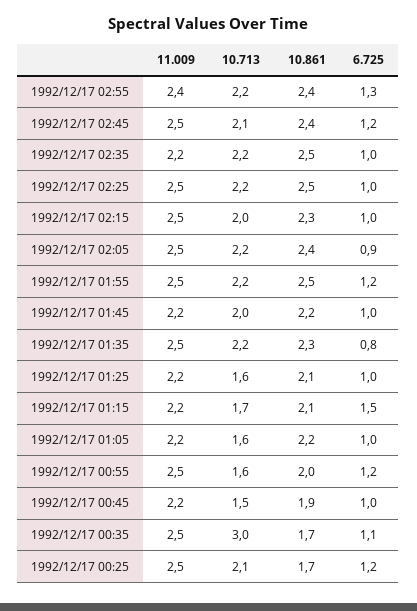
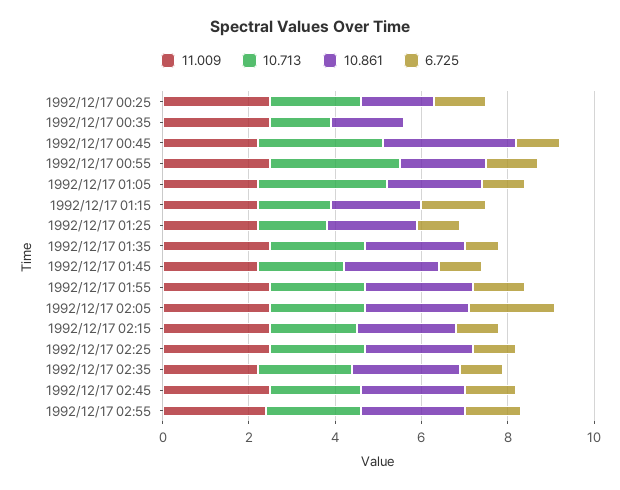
  {
    "11.009": {
      "1992/12/17 02:55": 2.4,
      "1992/12/17 02:45": 2.5,
      "1992/12/17 02:35": 2.2,
      "1992/12/17 02:25": 2.5,
      "1992/12/17 02:15": 2.5,
      "1992/12/17 02:05": 2.5,
      "1992/12/17 01:55": 2.5,
      "1992/12/17 01:45": 2.2,
      "1992/12/17 01:35": 2.5,
      "1992/12/17 01:25": 2.2,
      "1992/12/17 01:15": 2.2,
      "1992/12/17 01:05": 2.2,
      "1992/12/17 00:55": 2.5,
      "1992/12/17 00:45": 2.2,
      "1992/12/17 00:35": 2.5,
      "1992/12/17 00:25": 2.5
    },
    "10.713": {
      "1992/12/17 02:55": 2.2,
      "1992/12/17 02:45": 2.1,
      "1992/12/17 02:35": 2.2,
      "1992/12/17 02:25": 2.2,
      "1992/12/17 02:15": 2,
      "1992/12/17 02:05": 2.2,
      "1992/12/17 01:55": 2.2,
      "1992/12/17 01:45": 2,
      "1992/12/17 01:35": 2.2,
      "1992/12/17 01:25": 1.6,
      "1992/12/17 01:15": 1.7,
-     "1992/12/17 01:05": 1.6,
+     "1992/12/17 01:05": 3,
-     "1992/12/17 00:55": 1.6,
+     "1992/12/17 00:55": 3,
-     "1992/12/17 00:45": 1.5,
+     "1992/12/17 00:45": 3,
-     "1992/12/17 00:35": 3,
+     "1992/12/17 00:35": 1.5,
      "1992/12/17 00:25": 2.1
    },
    "10.861": {
      "1992/12/17 02:55": 2.4,
      "1992/12/17 02:45": 2.4,
      "1992/12/17 02:35": 2.5,
      "1992/12/17 02:25": 2.5,
      "1992/12/17 02:15": 2.3,
      "1992/12/17 02:05": 2.4,
      "1992/12/17 01:55": 2.5,
      "1992/12/17 01:45": 2.2,
      "1992/12/17 01:35": 2.3,
      "1992/12/17 01:25": 2.1,
      "1992/12/17 01:15": 2.1,
      "1992/12/17 01:05": 2.2,
      "1992/12/17 00:55": 2,
-     "1992/12/17 00:45": 1.9,
+     "1992/12/17 00:45": 3,
      "1992/12/17 00:35": 1.7,
      "1992/12/17 00:25": 1.7
    },
    "6.725": {
      "1992/12/17 02:55": 1.3,
      "1992/12/17 02:45": 1.2,
      "1992/12/17 02:35": 1,
      "1992/12/17 02:25": 1,
      "1992/12/17 02:15": 1,
-     "1992/12/17 02:05": 0.9,
+     "1992/12/17 02:05": 2,
      "1992/12/17 01:55": 1.2,
      "1992/12/17 01:45": 1,
      "1992/12/17 01:35": 0.8,
      "1992/12/17 01:25": 1,
      "1992/12/17 01:15": 1.5,
      "1992/12/17 01:05": 1,
      "1992/12/17 00:55": 1.2,
      "1992/12/17 00:45": 1,
-     "1992/12/17 00:35": 1.1,
+     "1992/12/17 00:35": 0,
      "1992/12/17 00:25": 1.2
    }
  }

